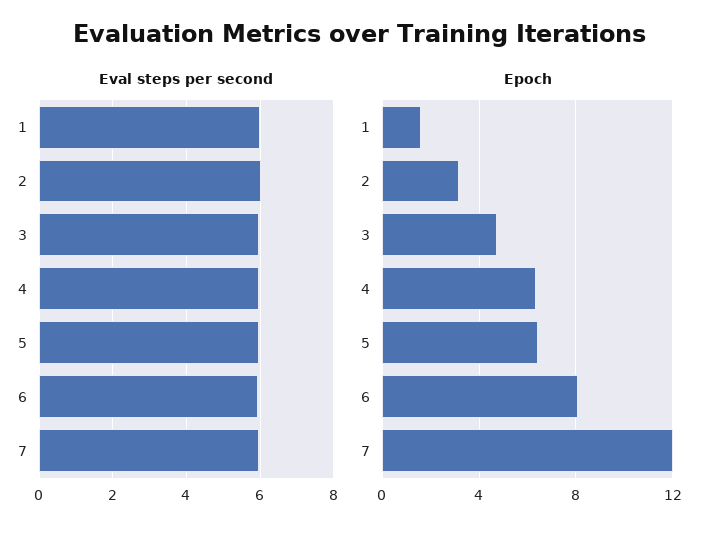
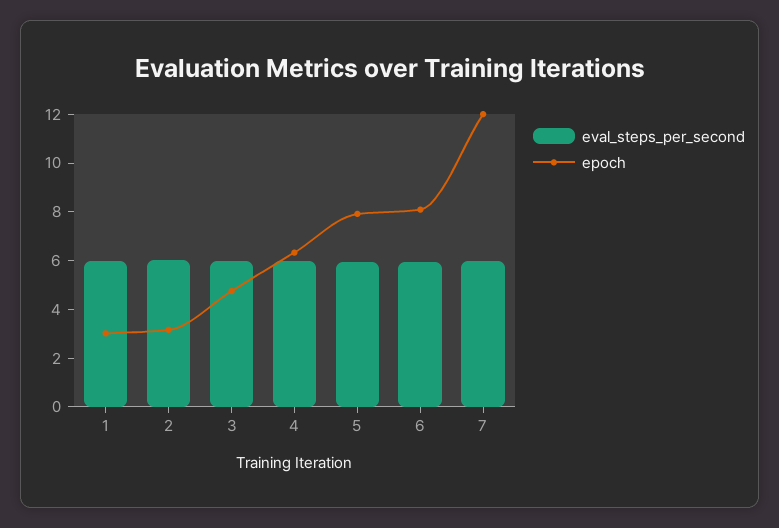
  {
    "Eval steps per second": {
      "1": 6,
      "2": 6,
      "3": 6,
      "4": 6,
      "5": 6,
      "6": 6,
      "7": 6
    },
    "Epoch": {
-     "1": 1.5,
+     "1": 3,
      "2": 3,
      "3": 5,
      "4": 6.5,
-     "5": 6.5,
+     "5": 8,
      "6": 8,
      "7": 12
    }
  }

